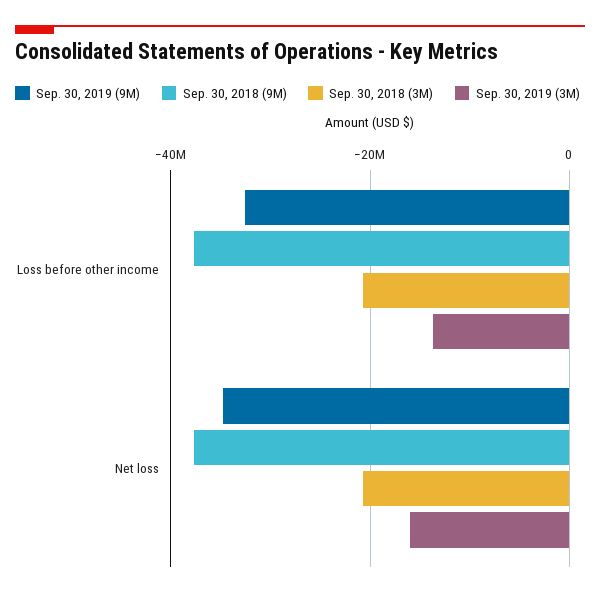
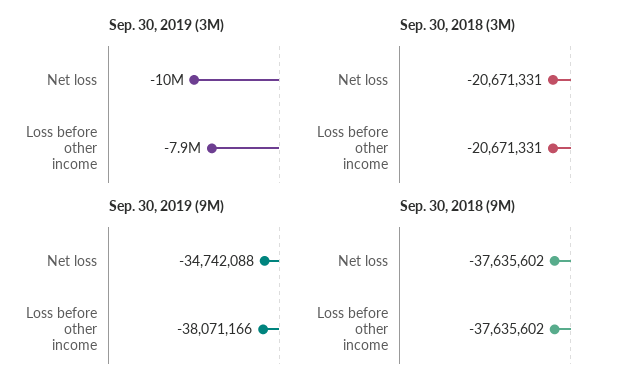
  {
    "Sep. 30, 2019 (9M)": {
-     "Loss before other income": -32000000,
+     "Loss before other income": -38071166,
      "Net loss": -34742088
    },
    "Sep. 30, 2018 (9M)": {
      "Loss before other income": -37635602,
      "Net loss": -37635602
    },
    "Sep. 30, 2018 (3M)": {
      "Loss before other income": -20671331,
      "Net loss": -20671331
    },
    "Sep. 30, 2019 (3M)": {
-     "Loss before other income": -14000000,
+     "Loss before other income": -7900000,
-     "Net loss": -16000000
+     "Net loss": -10000000
    }
  }

